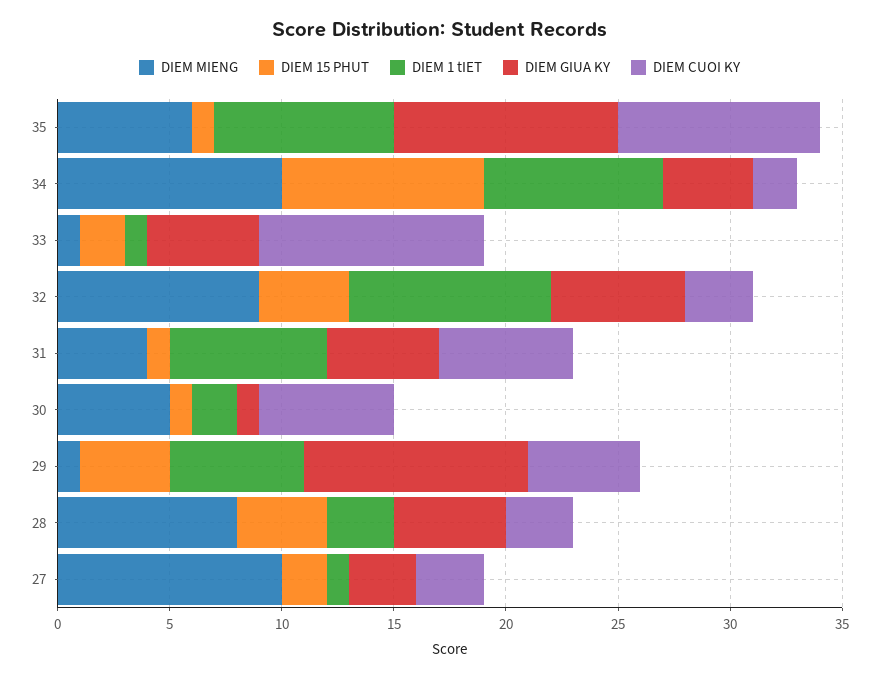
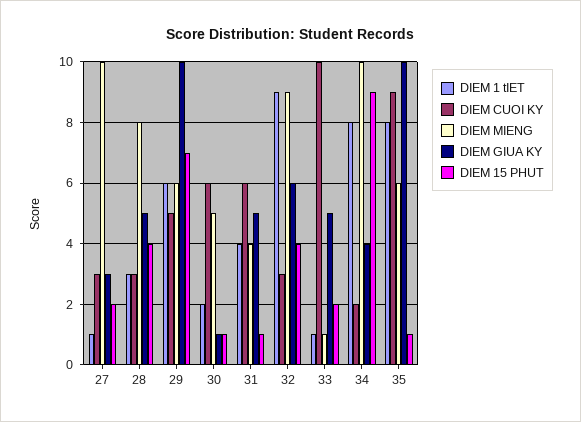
  {
    "DIEM MIENG": {
      "35": 6,
      "34": 10,
      "33": 1,
      "32": 9,
      "31": 4,
      "30": 5,
-     "29": 1,
+     "29": 6,
      "28": 8,
      "27": 10
    },
    "DIEM 15 PHUT": {
      "35": 1,
      "34": 9,
      "33": 2,
      "32": 4,
      "31": 1,
      "30": 1,
-     "29": 4,
+     "29": 7,
      "28": 4,
      "27": 2
    },
    "DIEM 1 tIET": {
      "35": 8,
      "34": 8,
      "33": 1,
      "32": 9,
-     "31": 7,
+     "31": 4,
      "30": 2,
      "29": 6,
      "28": 3,
      "27": 1
    },
    "DIEM GIUA KY": {
      "35": 10,
      "34": 4,
      "33": 5,
      "32": 6,
      "31": 5,
      "30": 1,
      "29": 10,
      "28": 5,
      "27": 3
    },
    "DIEM CUOI KY": {
      "35": 9,
      "34": 2,
      "33": 10,
      "32": 3,
      "31": 6,
      "30": 6,
      "29": 5,
      "28": 3,
      "27": 3
    }
  }

